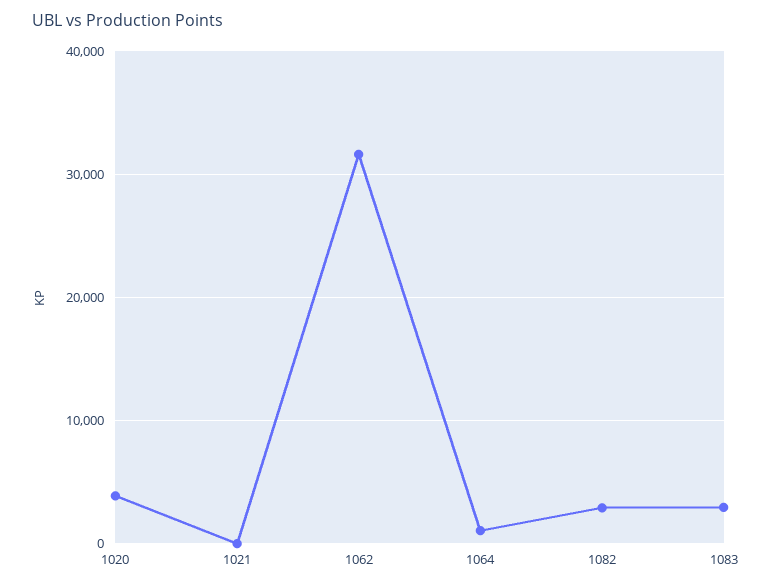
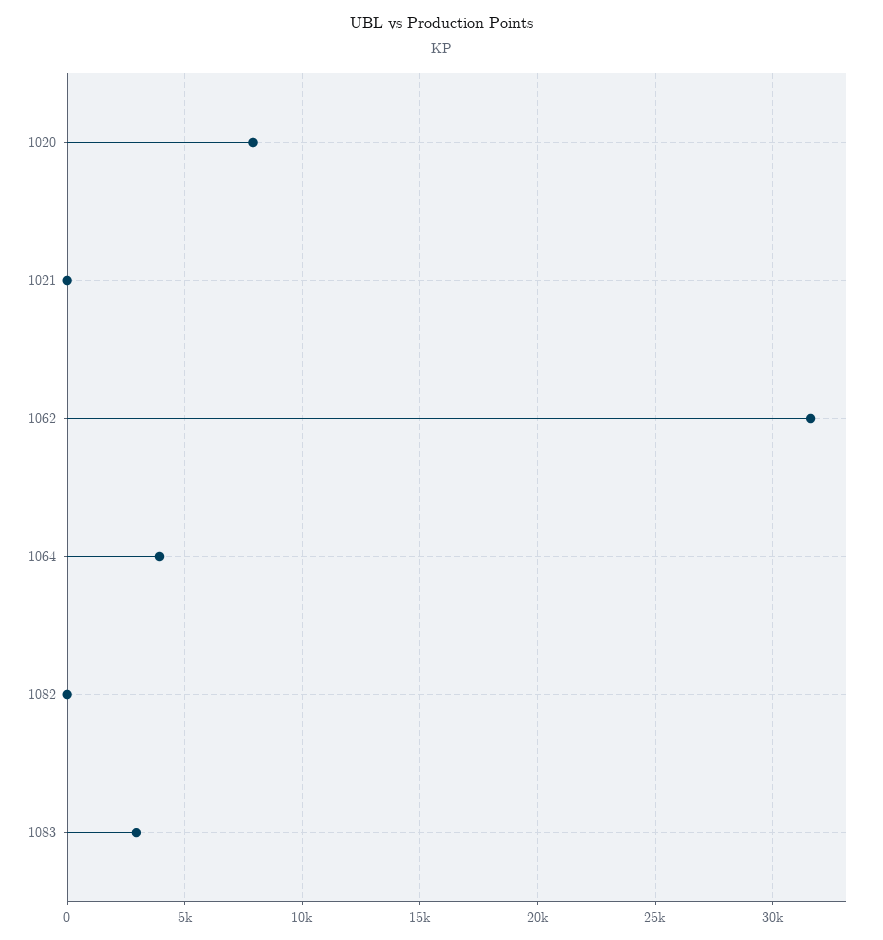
  {
-   "1020": 4000,
+   "1020": 8000,
    "1021": 0,
    "1062": 31500,
-   "1064": 1000,
+   "1064": 4000,
-   "1082": 3000,
+   "1082": 0,
    "1083": 3000
  }

